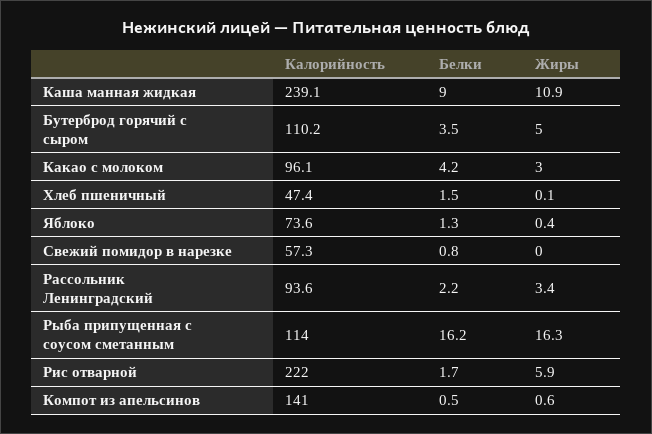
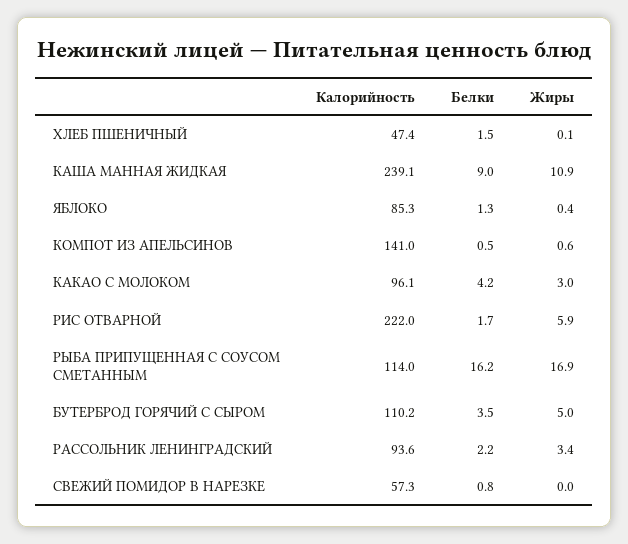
  {
    "Калорийность": {
      "Каша манная жидкая": 239.1,
      "Бутерброд горячий с сыром": 110.2,
      "Какао с молоком": 96.1,
      "Хлеб пшеничный": 47.4,
-     "Яблоко": 73.6,
+     "Яблоко": 85.3,
      "Свежий помидор в нарезке": 57.3,
      "Рассольник Ленинградский": 93.6,
      "Рыба припущенная с соусом сметанным": 114,
      "Рис отварной": 222,
      "Компот из апельсинов": 141
    },
    "Белки": {
      "Каша манная жидкая": 9,
      "Бутерброд горячий с сыром": 3.5,
      "Какао с молоком": 4.2,
      "Хлеб пшеничный": 1.5,
      "Яблоко": 1.3,
      "Свежий помидор в нарезке": 0.8,
      "Рассольник Ленинградский": 2.2,
      "Рыба припущенная с соусом сметанным": 16.2,
      "Рис отварной": 1.7,
      "Компот из апельсинов": 0.5
    },
    "Жиры": {
      "Каша манная жидкая": 10.9,
      "Бутерброд горячий с сыром": 5,
      "Какао с молоком": 3,
      "Хлеб пшеничный": 0.1,
      "Яблоко": 0.4,
      "Свежий помидор в нарезке": 0,
      "Рассольник Ленинградский": 3.4,
-     "Рыба припущенная с соусом сметанным": 16.3,
+     "Рыба припущенная с соусом сметанным": 16.9,
      "Рис отварной": 5.9,
      "Компот из апельсинов": 0.6
    }
  }

